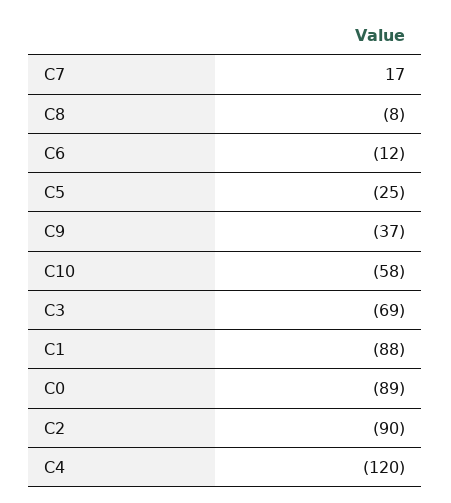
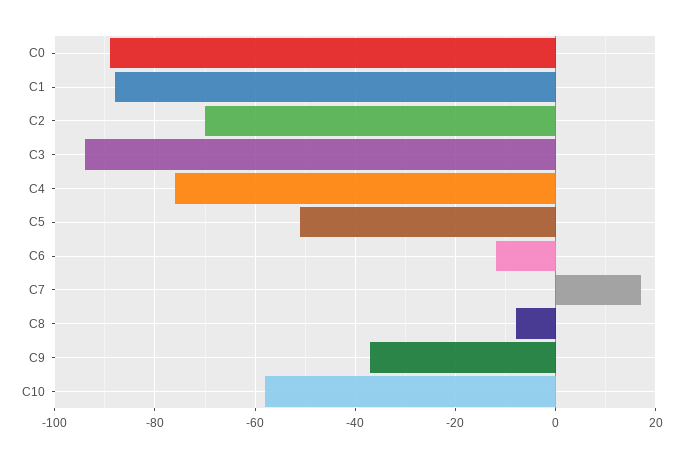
  {
    "C7": 17,
    "C8": -8,
    "C6": -12,
-   "C5": -25,
+   "C5": -50,
    "C9": -37,
    "C10": -58,
-   "C3": -69,
+   "C3": -95,
    "C1": -88,
    "C0": -89,
-   "C2": -90,
+   "C2": -70,
-   "C4": -120
+   "C4": -75
  }

